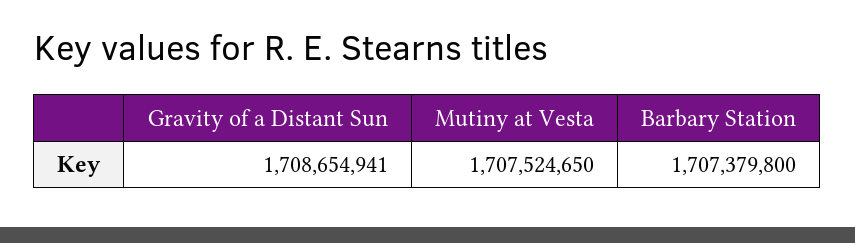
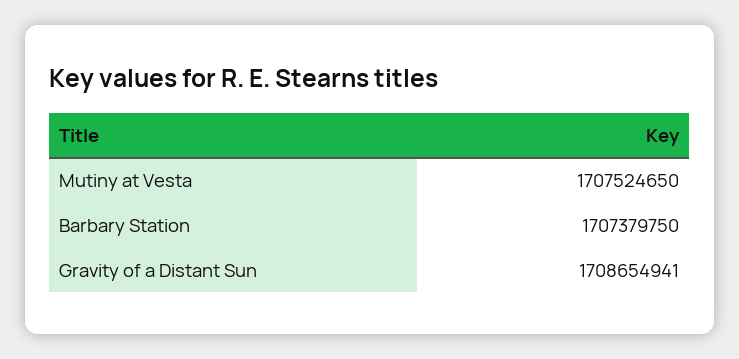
  {
    "Gravity of a Distant Sun": 1708654941,
    "Mutiny at Vesta": 1707524650,
-   "Barbary Station": 1707379800
+   "Barbary Station": 1707379750
  }

